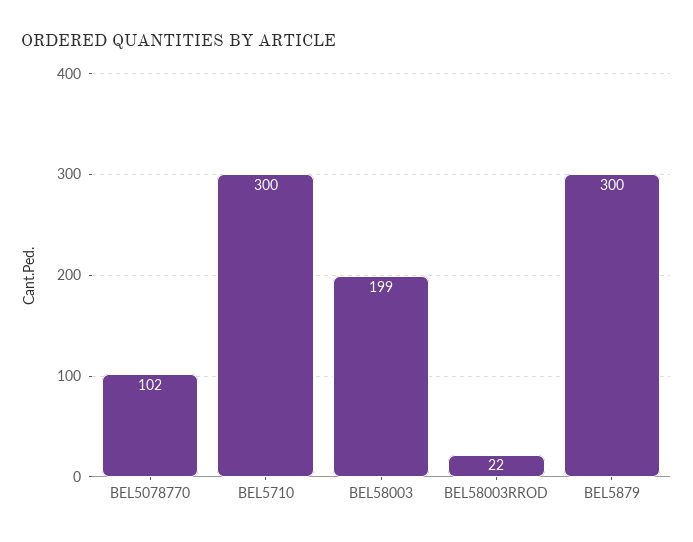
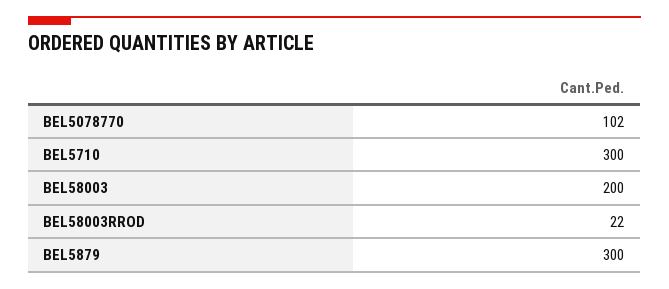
  {
    "BEL5078770": 102,
    "BEL5710": 300,
-   "BEL58003": 199,
+   "BEL58003": 200,
    "BEL58003RROD": 22,
    "BEL5879": 300
  }

